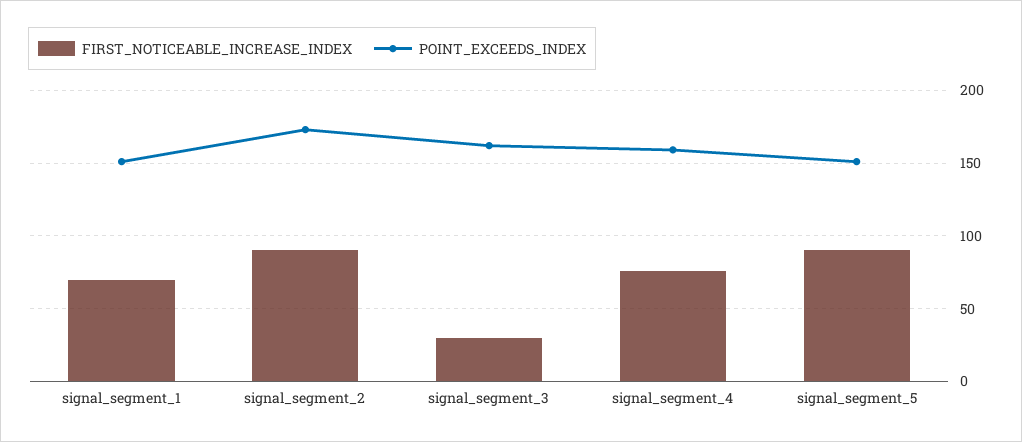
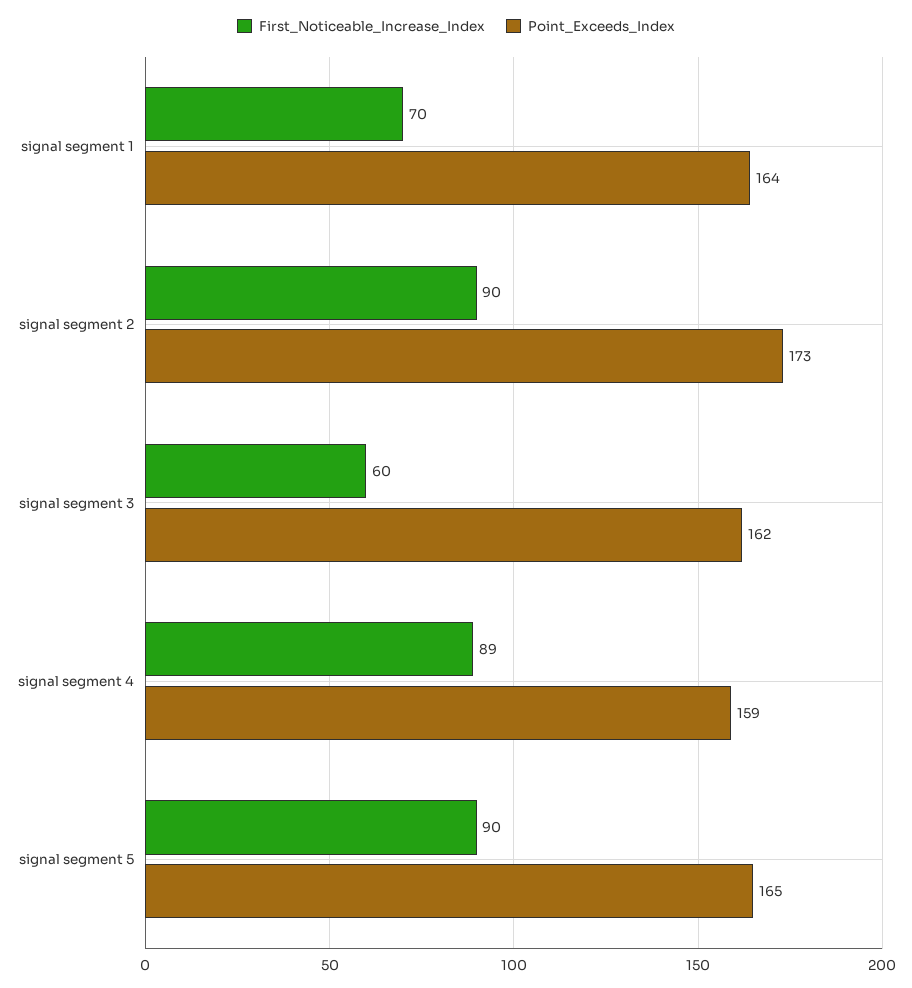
  {
    "FIRST_NOTICEABLE_INCREASE_INDEX": {
      "signal_segment_1": 70,
      "signal_segment_2": 90,
-     "signal_segment_3": 30,
+     "signal_segment_3": 60,
-     "signal_segment_4": 75,
+     "signal_segment_4": 89,
      "signal_segment_5": 90
    },
    "POINT_EXCEEDS_INDEX": {
-     "signal_segment_1": 150,
+     "signal_segment_1": 164,
      "signal_segment_2": 173,
      "signal_segment_3": 162,
      "signal_segment_4": 159,
-     "signal_segment_5": 150
+     "signal_segment_5": 165
    }
  }

